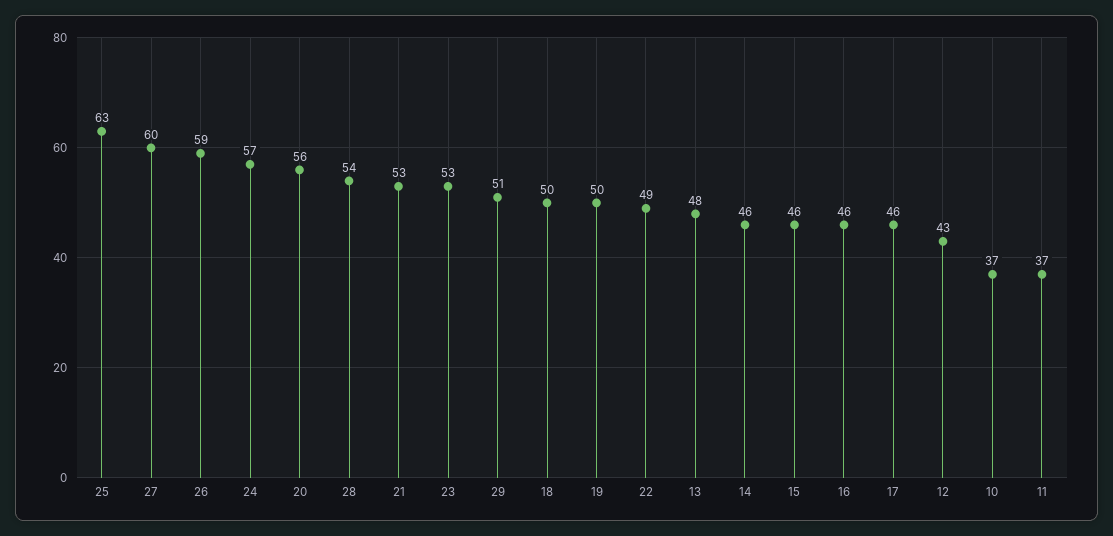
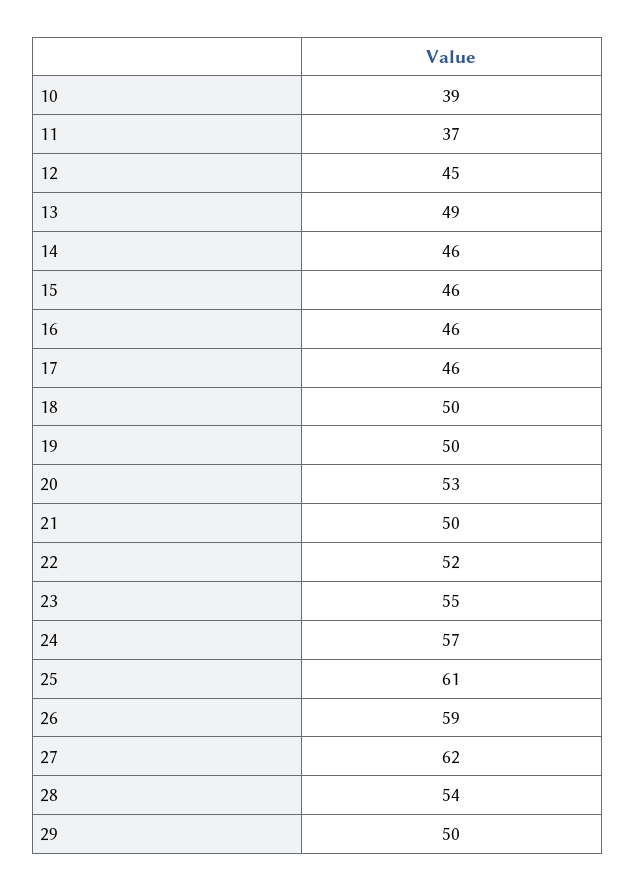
  {
-   "25": 63,
+   "25": 61,
-   "27": 60,
+   "27": 62,
    "26": 59,
    "24": 57,
-   "20": 56,
+   "20": 53,
    "28": 54,
-   "21": 53,
+   "21": 50,
-   "23": 53,
+   "23": 55,
-   "29": 51,
+   "29": 50,
    "18": 50,
    "19": 50,
-   "22": 49,
+   "22": 52,
-   "13": 48,
+   "13": 49,
    "14": 46,
    "15": 46,
    "16": 46,
    "17": 46,
-   "12": 43,
+   "12": 45,
-   "10": 37,
+   "10": 39,
    "11": 37
  }

